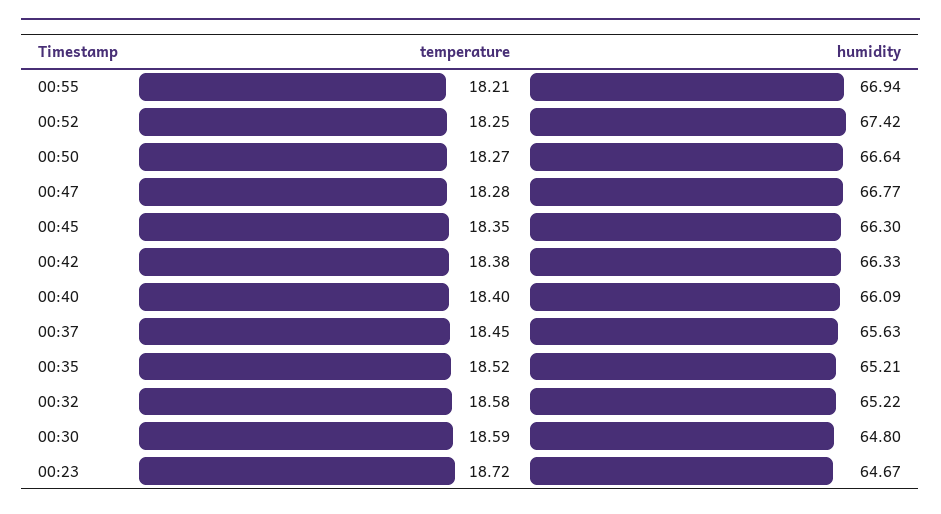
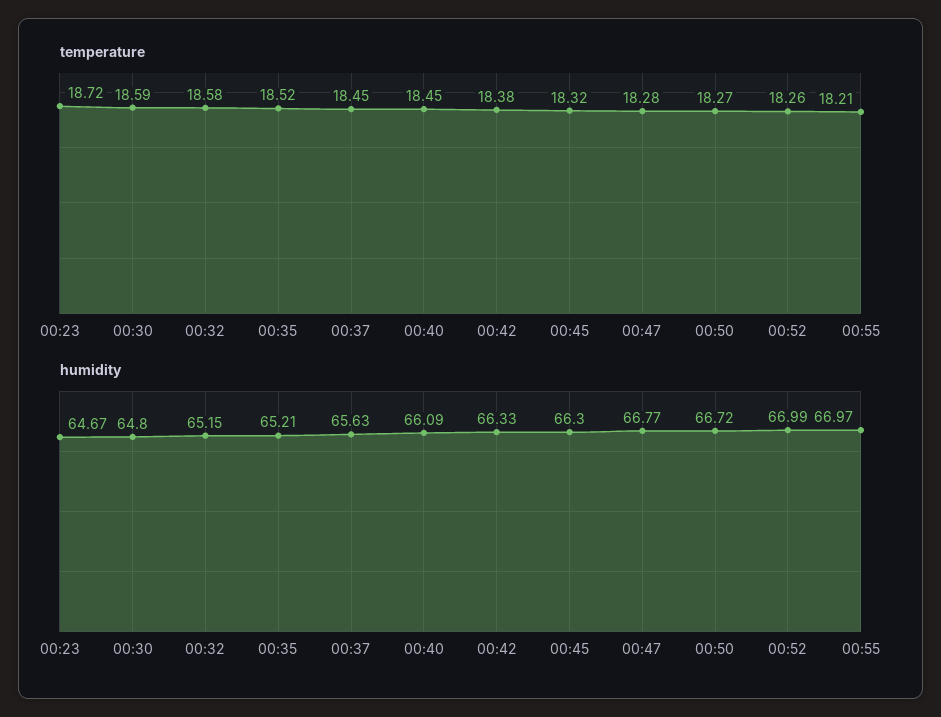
  {
    "temperature": {
      "00:55": 18.21,
-     "00:52": 18.25,
+     "00:52": 18.26,
      "00:50": 18.27,
      "00:47": 18.28,
-     "00:45": 18.35,
+     "00:45": 18.32,
      "00:42": 18.38,
-     "00:40": 18.4,
+     "00:40": 18.45,
      "00:37": 18.45,
      "00:35": 18.52,
      "00:32": 18.58,
      "00:30": 18.59,
      "00:23": 18.72
    },
    "humidity": {
-     "00:55": 66.94,
+     "00:55": 66.97,
-     "00:52": 67.42,
+     "00:52": 66.99,
-     "00:50": 66.64,
+     "00:50": 66.72,
      "00:47": 66.77,
      "00:45": 66.3,
      "00:42": 66.33,
      "00:40": 66.09,
      "00:37": 65.63,
      "00:35": 65.21,
-     "00:32": 65.22,
+     "00:32": 65.15,
      "00:30": 64.8,
      "00:23": 64.67
    }
  }

